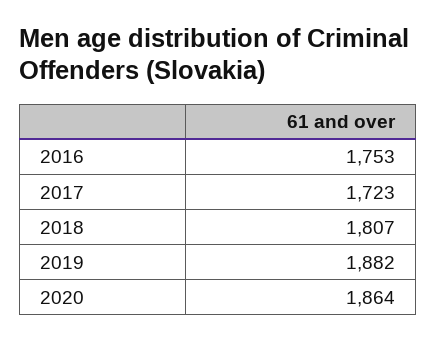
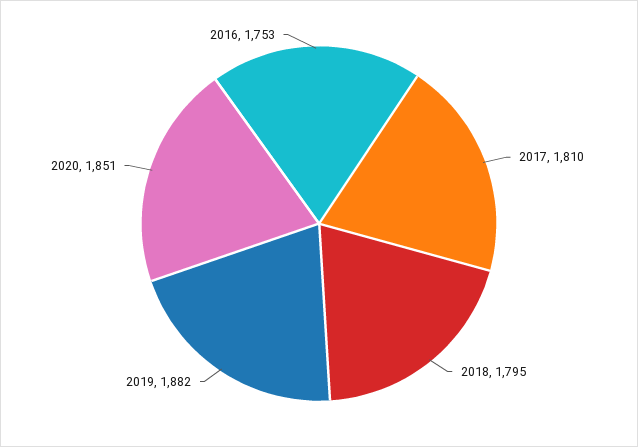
  {
    "2016": 1753,
-   "2017": 1723,
+   "2017": 1810,
-   "2018": 1807,
+   "2018": 1795,
    "2019": 1882,
-   "2020": 1864
+   "2020": 1851
  }

